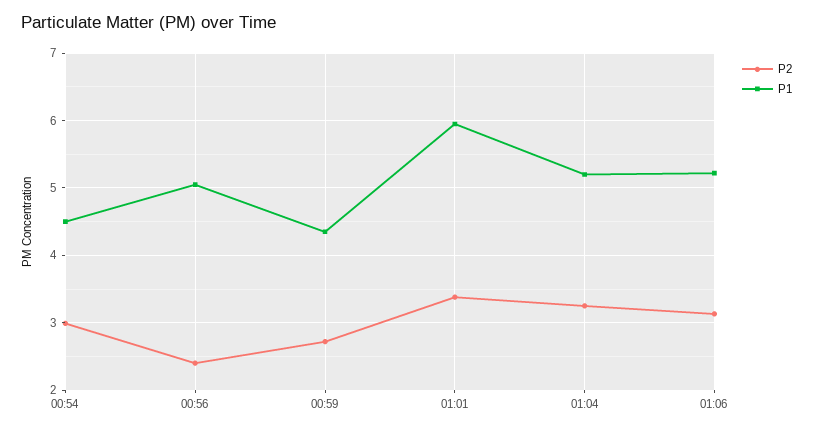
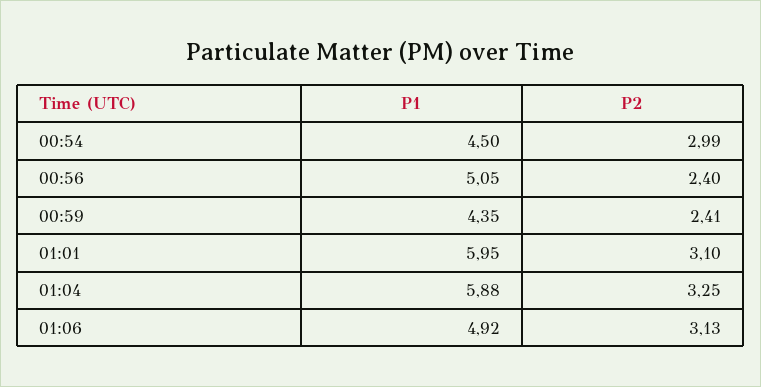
  {
    "P2": {
      "00:54": 2.99,
      "00:56": 2.4,
-     "00:59": 2.7,
+     "00:59": 2.41,
-     "01:01": 3.4,
+     "01:01": 3.1,
      "01:04": 3.25,
      "01:06": 3.13
    },
    "P1": {
      "00:54": 4.5,
      "00:56": 5.05,
      "00:59": 4.35,
      "01:01": 5.95,
-     "01:04": 5.2,
+     "01:04": 5.88,
-     "01:06": 5.2
+     "01:06": 4.92
    }
  }

